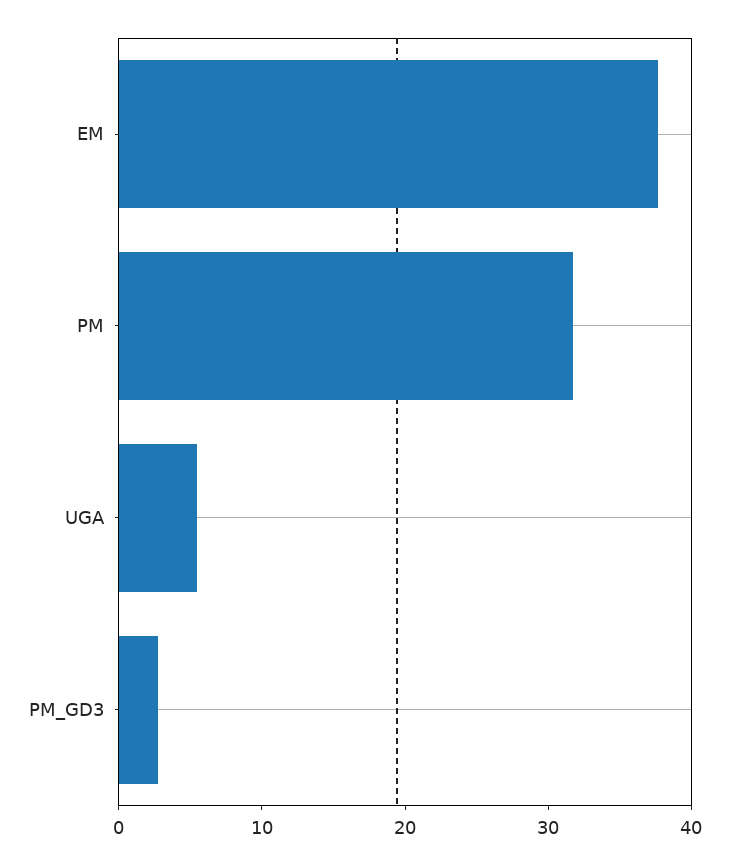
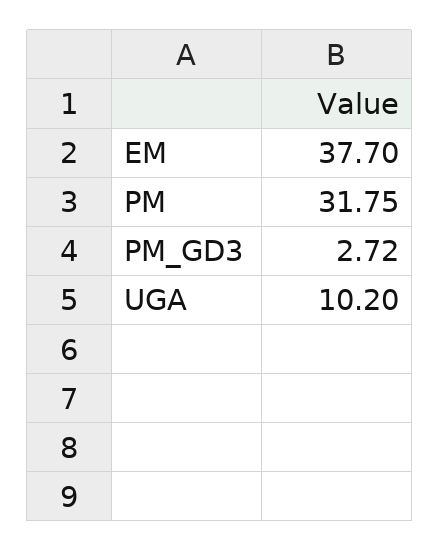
  {
    "EM": 37.7,
    "PM": 31.75,
-   "UGA": 6,
+   "UGA": 10.2,
    "PM_GD3": 2.72
  }

